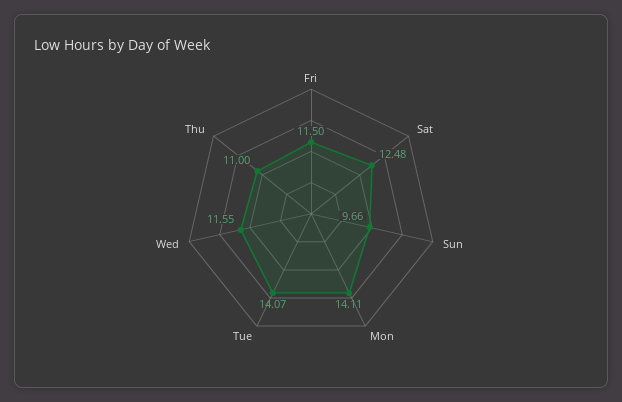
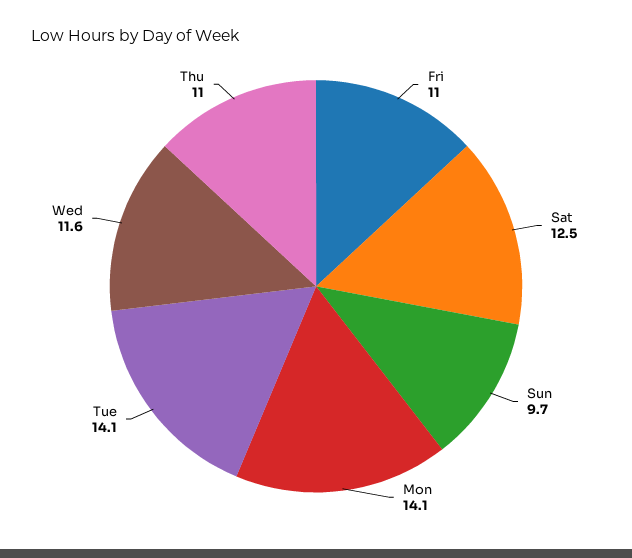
  {
-   "Fri": 11.5,
+   "Fri": 11,
    "Sat": 12.48,
    "Sun": 9.66,
    "Mon": 14.11,
    "Tue": 14.07,
    "Wed": 11.55,
    "Thu": 11
  }

